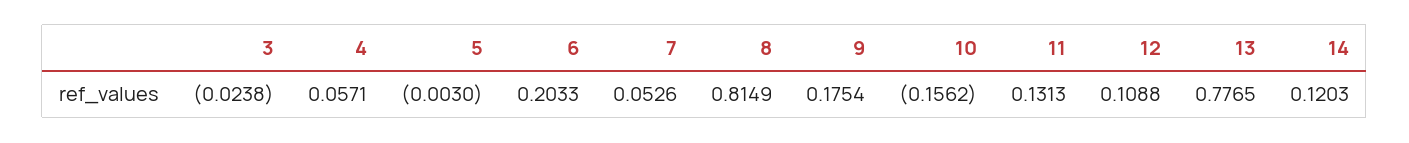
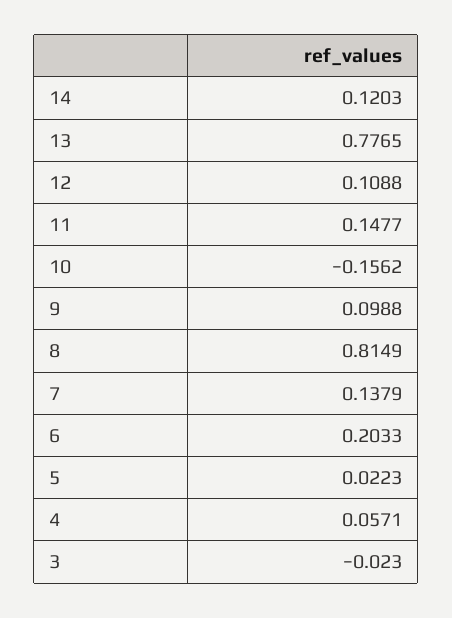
  {
-   "3": -0.0238,
+   "3": -0.023,
    "4": 0.0571,
-   "5": -0.003,
+   "5": 0.0223,
    "6": 0.2033,
-   "7": 0.0526,
+   "7": 0.1379,
    "8": 0.8149,
-   "9": 0.1754,
+   "9": 0.0988,
    "10": -0.1562,
-   "11": 0.1313,
+   "11": 0.1477,
    "12": 0.1088,
    "13": 0.7765,
    "14": 0.1203
  }

